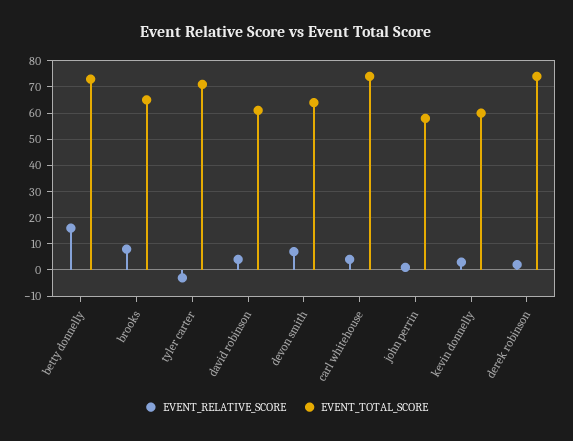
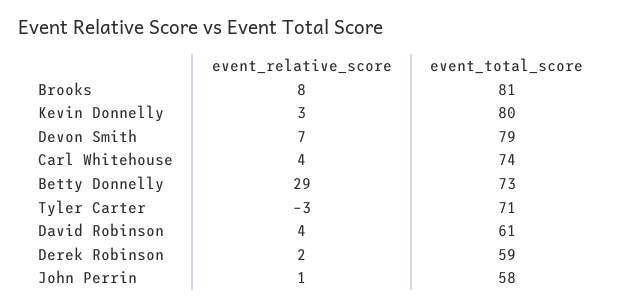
  {
    "EVENT_RELATIVE_SCORE": {
-     "betty donnelly": 15,
+     "betty donnelly": 29,
      "brooks": 8,
      "tyler carter": -3,
      "david robinson": 4,
      "devon smith": 7,
      "carl whitehouse": 4,
      "john perrin": 1,
      "kevin donnelly": 3,
      "derek robinson": 2
    },
    "EVENT_TOTAL_SCORE": {
      "betty donnelly": 73,
-     "brooks": 65,
+     "brooks": 81,
      "tyler carter": 71,
      "david robinson": 61,
-     "devon smith": 65,
+     "devon smith": 79,
      "carl whitehouse": 74,
      "john perrin": 58,
-     "kevin donnelly": 60,
+     "kevin donnelly": 80,
-     "derek robinson": 75
+     "derek robinson": 59
    }
  }

